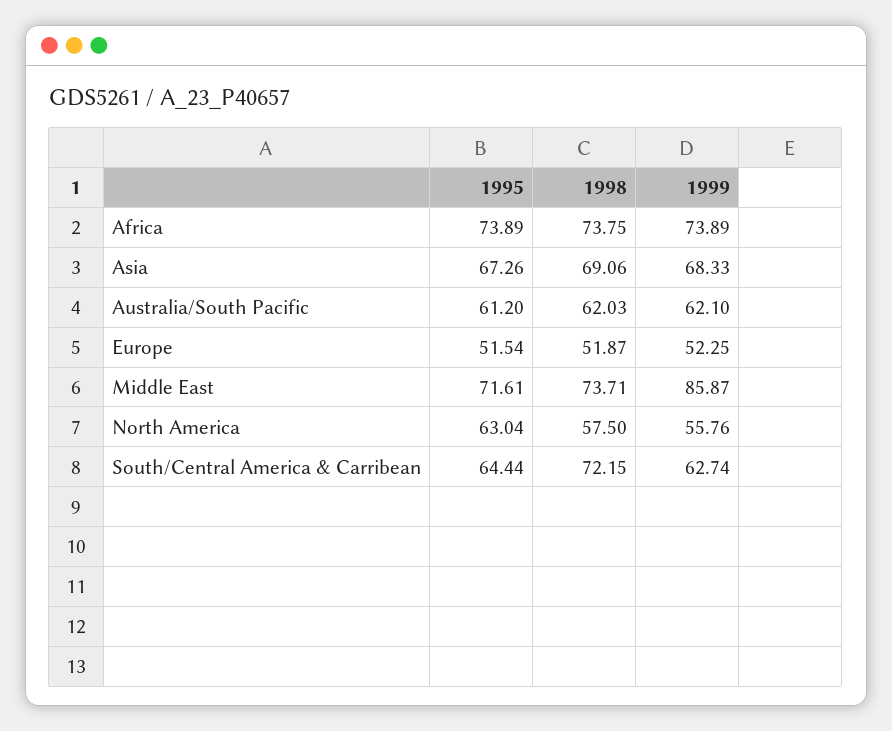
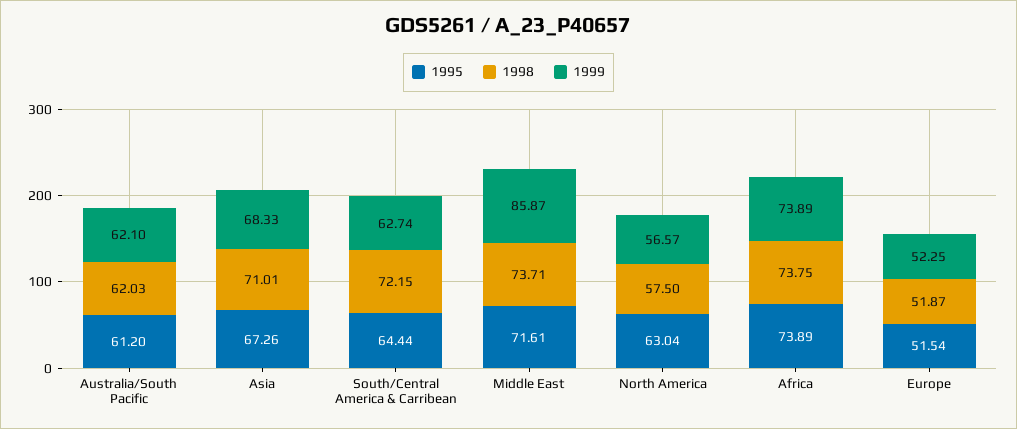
  {
    "1995": {
      "Africa": 73.89,
      "Asia": 67.26,
      "Australia/South Pacific": 61.2,
      "Europe": 51.54,
      "Middle East": 71.61,
      "North America": 63.04,
      "South/Central America & Carribean": 64.44
    },
    "1998": {
      "Africa": 73.75,
-     "Asia": 69.06,
+     "Asia": 71.01,
      "Australia/South Pacific": 62.03,
      "Europe": 51.87,
      "Middle East": 73.71,
      "North America": 57.5,
      "South/Central America & Carribean": 72.15
    },
    "1999": {
      "Africa": 73.89,
      "Asia": 68.33,
      "Australia/South Pacific": 62.1,
      "Europe": 52.25,
      "Middle East": 85.87,
-     "North America": 55.76,
+     "North America": 56.57,
      "South/Central America & Carribean": 62.74
    }
  }

